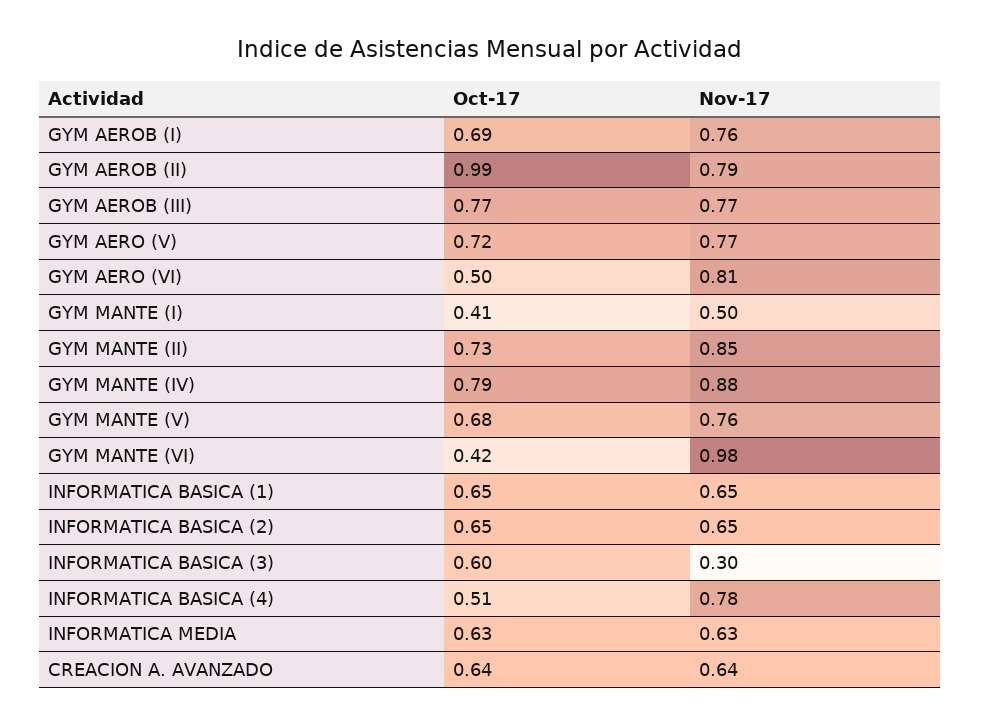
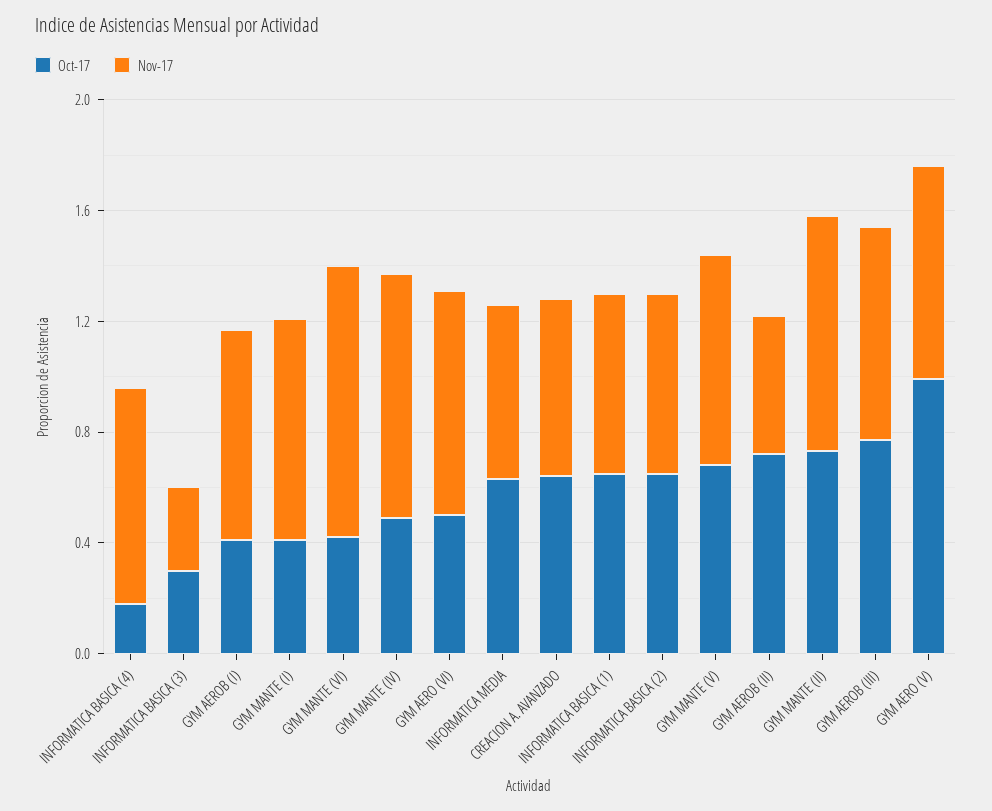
  {
    "Oct-17": {
-     "GYM AEROB (I)": 0.69,
+     "GYM AEROB (I)": 0.4,
-     "GYM AEROB (II)": 0.99,
+     "GYM AEROB (II)": 0.7,
      "GYM AEROB (III)": 0.77,
-     "GYM AERO (V)": 0.72,
+     "GYM AERO (V)": 1,
      "GYM AERO (VI)": 0.5,
      "GYM MANTE (I)": 0.41,
      "GYM MANTE (II)": 0.73,
-     "GYM MANTE (IV)": 0.79,
+     "GYM MANTE (IV)": 0.5,
      "GYM MANTE (V)": 0.68,
      "GYM MANTE (VI)": 0.42,
      "INFORMATICA BASICA (1)": 0.65,
      "INFORMATICA BASICA (2)": 0.65,
-     "INFORMATICA BASICA (3)": 0.6,
+     "INFORMATICA BASICA (3)": 0.3,
-     "INFORMATICA BASICA (4)": 0.51,
+     "INFORMATICA BASICA (4)": 0.2,
      "INFORMATICA MEDIA": 0.63,
      "CREACION A. AVANZADO": 0.64
    },
    "Nov-17": {
      "GYM AEROB (I)": 0.76,
-     "GYM AEROB (II)": 0.79,
+     "GYM AEROB (II)": 0.5,
      "GYM AEROB (III)": 0.77,
      "GYM AERO (V)": 0.77,
      "GYM AERO (VI)": 0.81,
-     "GYM MANTE (I)": 0.5,
+     "GYM MANTE (I)": 0.8,
      "GYM MANTE (II)": 0.85,
      "GYM MANTE (IV)": 0.88,
      "GYM MANTE (V)": 0.76,
      "GYM MANTE (VI)": 0.98,
      "INFORMATICA BASICA (1)": 0.65,
      "INFORMATICA BASICA (2)": 0.65,
      "INFORMATICA BASICA (3)": 0.3,
      "INFORMATICA BASICA (4)": 0.78,
      "INFORMATICA MEDIA": 0.63,
      "CREACION A. AVANZADO": 0.64
    }
  }

